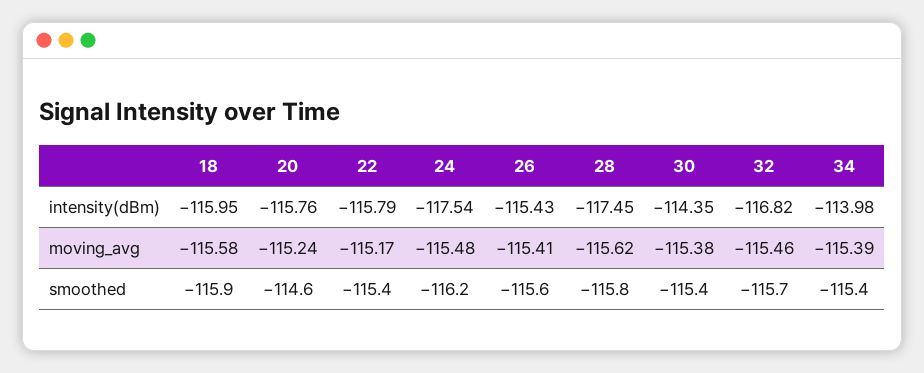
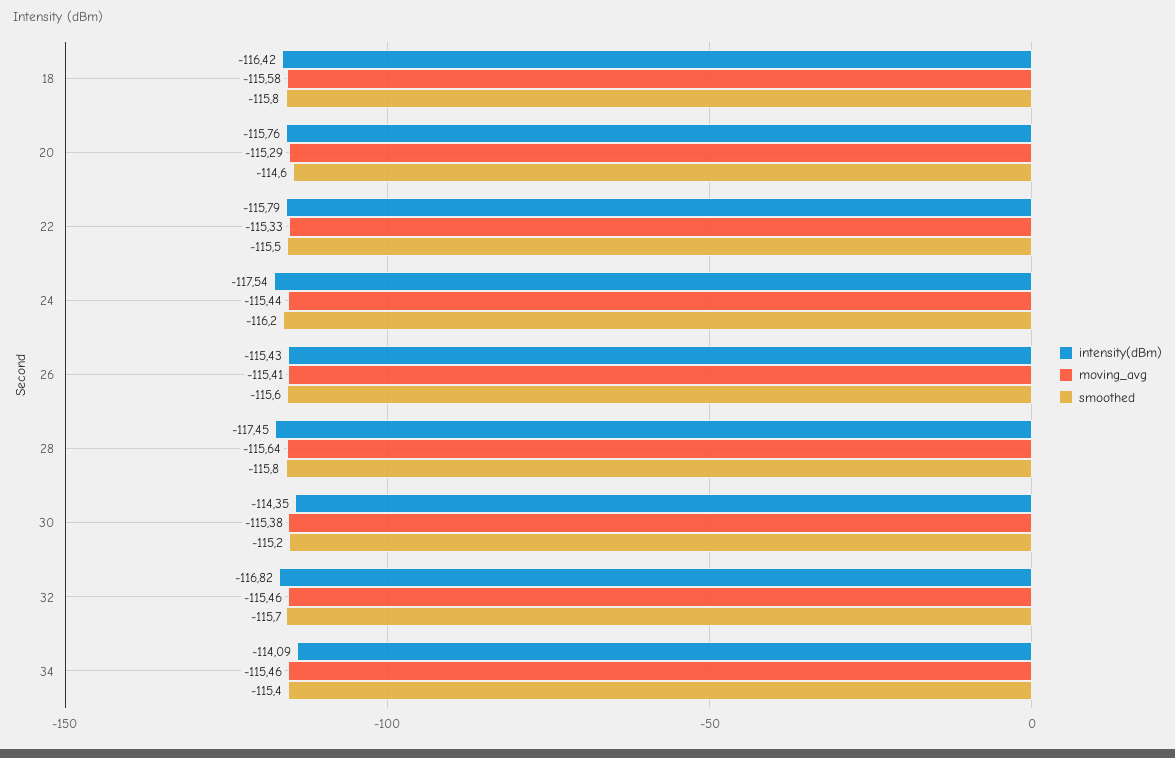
  {
    "intensity(dBm)": {
-     "18": -115.95,
+     "18": -116.42,
      "20": -115.76,
      "22": -115.79,
      "24": -117.54,
      "26": -115.43,
      "28": -117.45,
      "30": -114.35,
      "32": -116.82,
-     "34": -113.98
+     "34": -114.09
    },
    "moving_avg": {
      "18": -115.58,
-     "20": -115.24,
+     "20": -115.29,
-     "22": -115.17,
+     "22": -115.33,
-     "24": -115.48,
+     "24": -115.44,
      "26": -115.41,
-     "28": -115.62,
+     "28": -115.64,
      "30": -115.38,
      "32": -115.46,
-     "34": -115.39
+     "34": -115.46
    },
    "smoothed": {
-     "18": -115.9,
+     "18": -115.8,
      "20": -114.6,
-     "22": -115.4,
+     "22": -115.5,
      "24": -116.2,
      "26": -115.6,
      "28": -115.8,
-     "30": -115.4,
+     "30": -115.2,
      "32": -115.7,
      "34": -115.4
    }
  }

